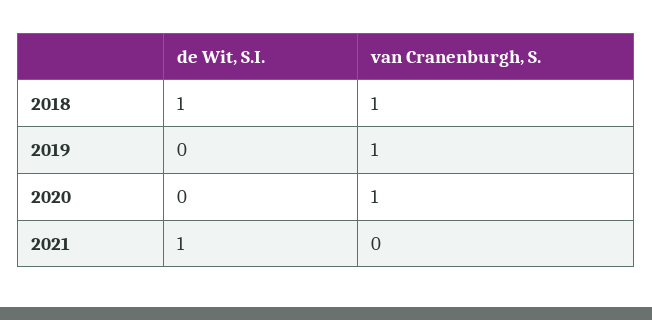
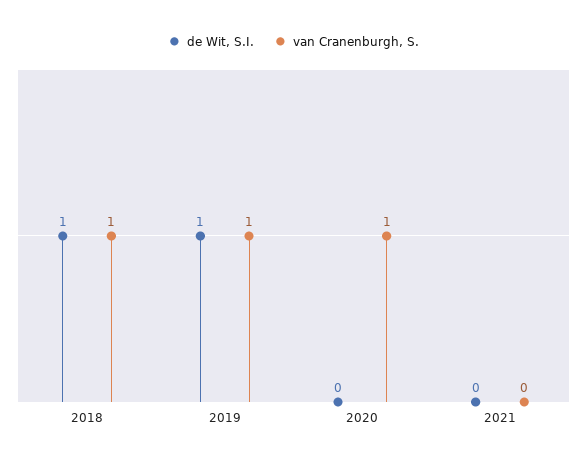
  {
    "de Wit, S.I.": {
      "2018": 1,
-     "2019": 0,
+     "2019": 1,
      "2020": 0,
-     "2021": 1
+     "2021": 0
    },
    "van Cranenburgh, S.": {
      "2018": 1,
      "2019": 1,
      "2020": 1,
      "2021": 0
    }
  }

